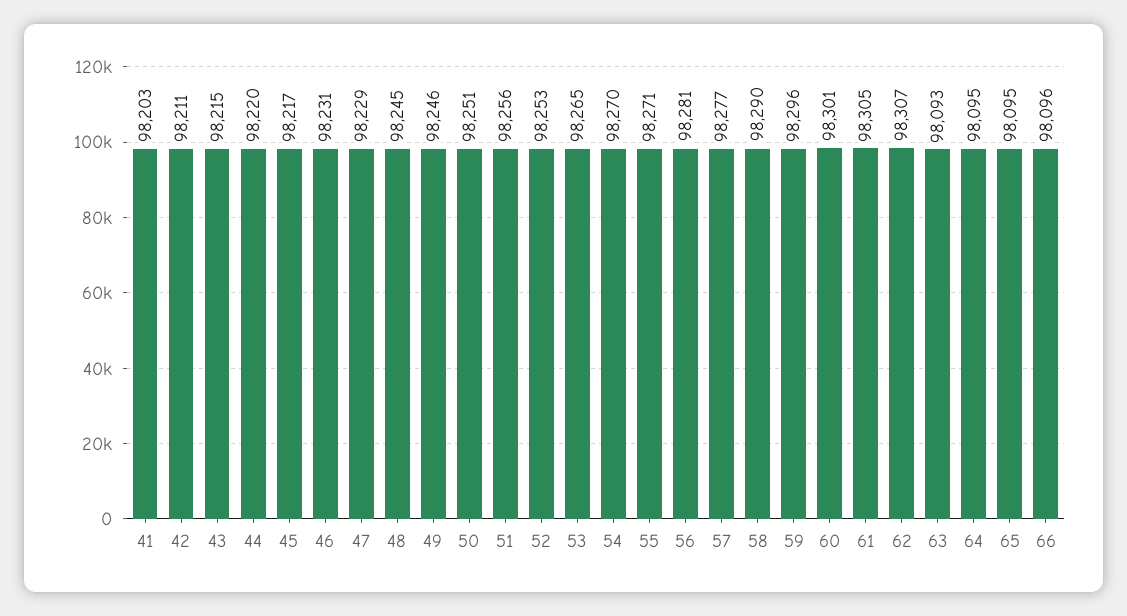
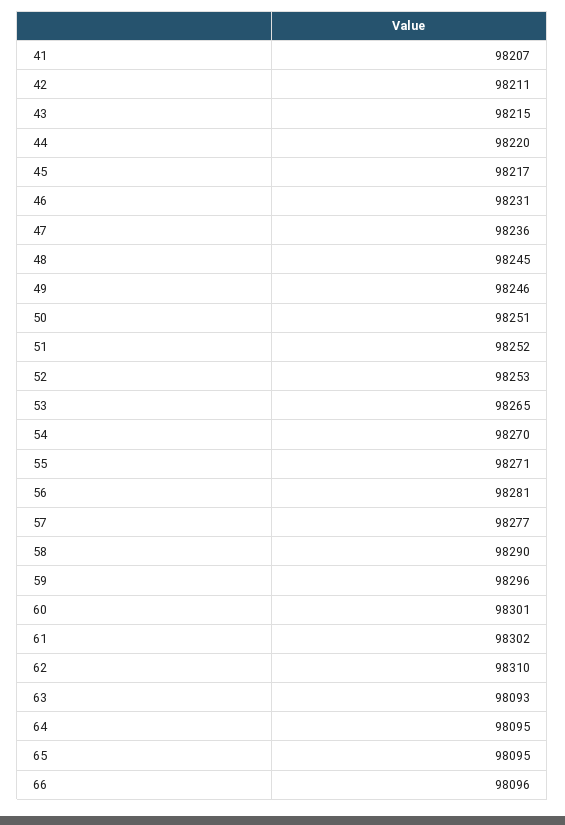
  {
-   "41": 98203,
+   "41": 98207,
    "42": 98211,
    "43": 98215,
    "44": 98220,
    "45": 98217,
    "46": 98231,
-   "47": 98229,
+   "47": 98236,
    "48": 98245,
    "49": 98246,
    "50": 98251,
-   "51": 98256,
+   "51": 98252,
    "52": 98253,
    "53": 98265,
    "54": 98270,
    "55": 98271,
    "56": 98281,
    "57": 98277,
    "58": 98290,
    "59": 98296,
    "60": 98301,
-   "61": 98305,
+   "61": 98302,
-   "62": 98307,
+   "62": 98310,
    "63": 98093,
    "64": 98095,
    "65": 98095,
    "66": 98096
  }

